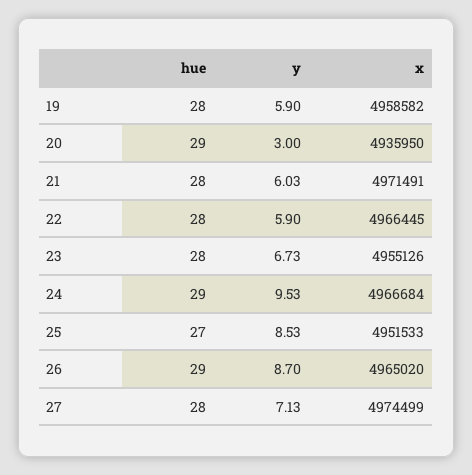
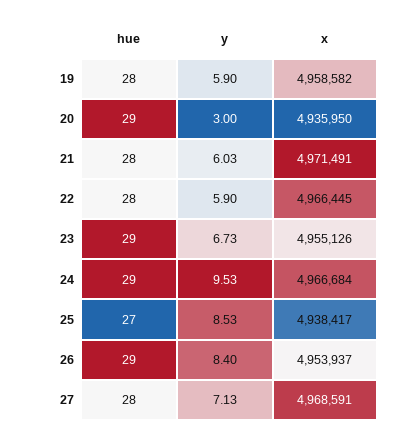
  {
    "hue": {
      "19": 28,
      "20": 29,
      "21": 28,
      "22": 28,
-     "23": 28,
+     "23": 29,
      "24": 29,
      "25": 27,
      "26": 29,
      "27": 28
    },
    "y": {
      "19": 5.9,
      "20": 3,
      "21": 6.03,
      "22": 5.9,
      "23": 6.73,
      "24": 9.53,
      "25": 8.53,
-     "26": 8.7,
+     "26": 8.4,
      "27": 7.13
    },
    "x": {
      "19": 4958582,
      "20": 4935950,
      "21": 4971491,
      "22": 4966445,
      "23": 4955126,
      "24": 4966684,
-     "25": 4951533,
+     "25": 4938417,
-     "26": 4965020,
+     "26": 4953937,
-     "27": 4974499
+     "27": 4968591
    }
  }

